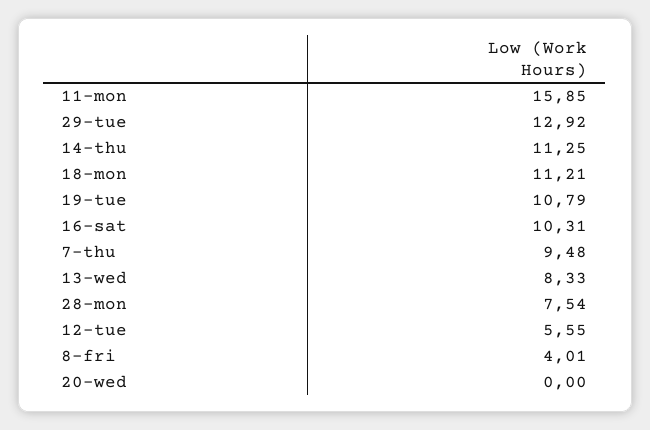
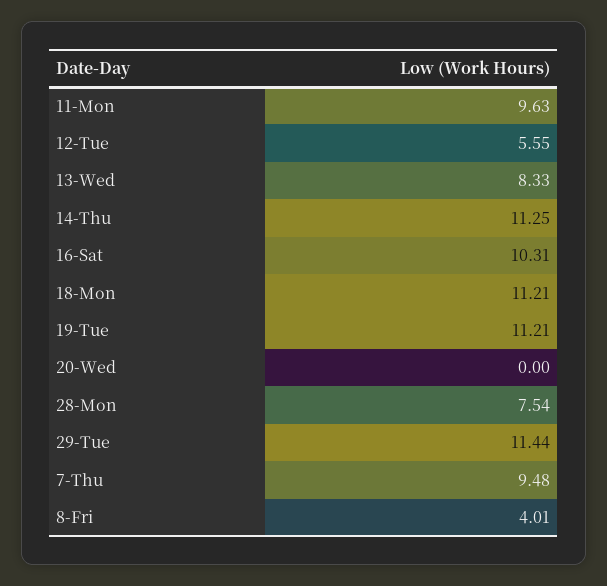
  {
-   "11-mon": 15.85,
+   "11-mon": 9.63,
-   "29-tue": 12.92,
+   "29-tue": 11.44,
    "14-thu": 11.25,
    "18-mon": 11.21,
-   "19-tue": 10.79,
+   "19-tue": 11.21,
    "16-sat": 10.31,
    "7-thu": 9.48,
    "13-wed": 8.33,
    "28-mon": 7.54,
    "12-tue": 5.55,
    "8-fri": 4.01,
    "20-wed": 0
  }

